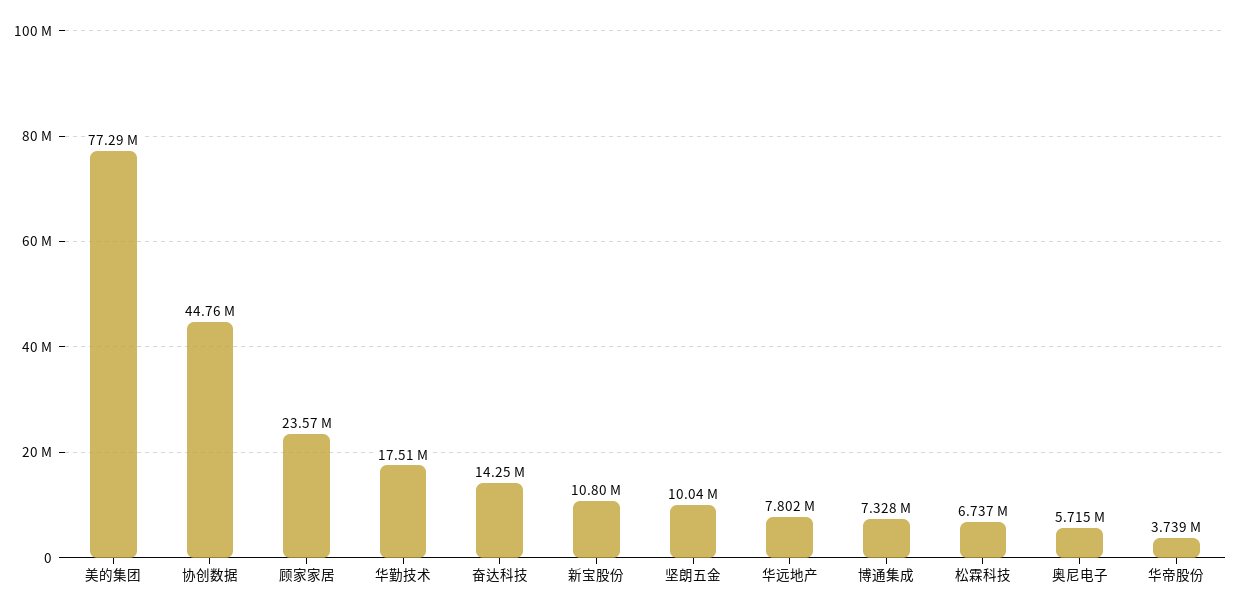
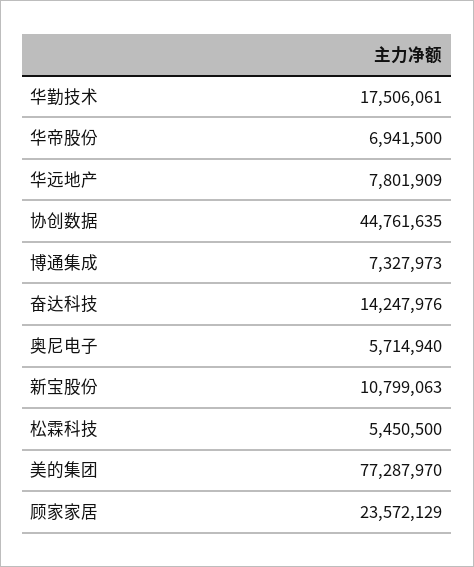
  {
    "美的集团": 77287970,
    "协创数据": 44761635,
    "顾家家居": 23572129,
    "华勤技术": 17506061,
    "奋达科技": 14247976,
    "新宝股份": 10799063,
-   "坚朗五金": 10040000,
    "华远地产": 7801909,
    "博通集成": 7327973,
-   "松霖科技": 6737000,
+   "松霖科技": 5450500,
    "奥尼电子": 5714940,
-   "华帝股份": 3739000
+   "华帝股份": 6941500
  }

